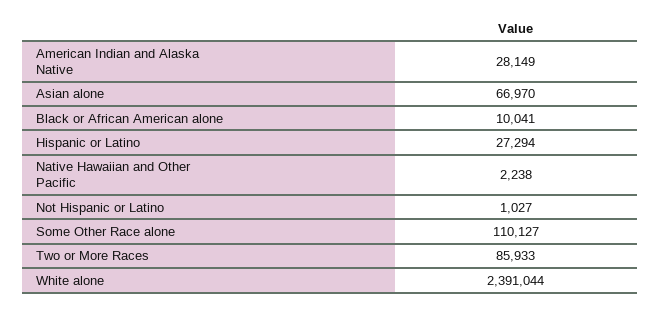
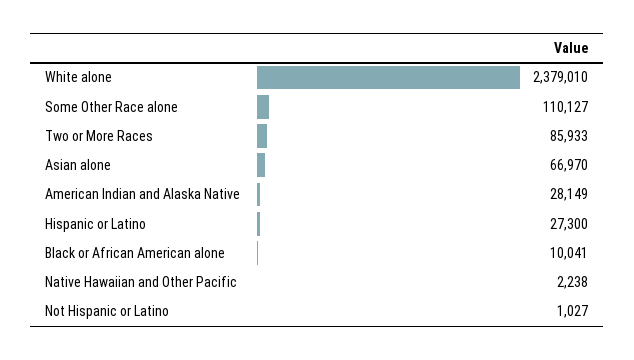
  {
    "American Indian and Alaska Native": 28149,
    "Asian alone": 66970,
    "Black or African American alone": 10041,
-   "Hispanic or Latino": 27294,
+   "Hispanic or Latino": 27300,
    "Native Hawaiian and Other Pacific": 2238,
    "Not Hispanic or Latino": 1027,
    "Some Other Race alone": 110127,
    "Two or More Races": 85933,
-   "White alone": 2391044
+   "White alone": 2379010
  }

